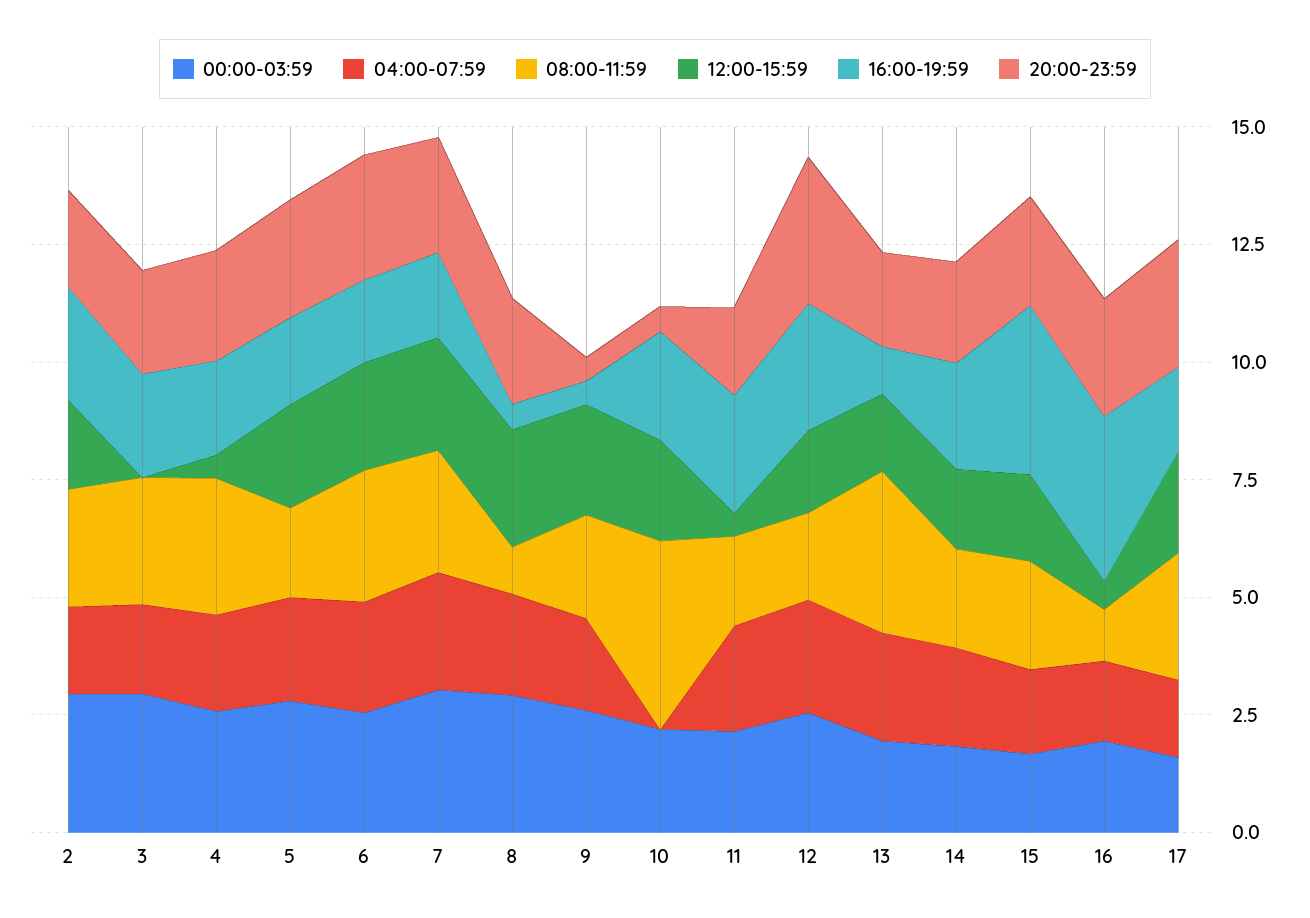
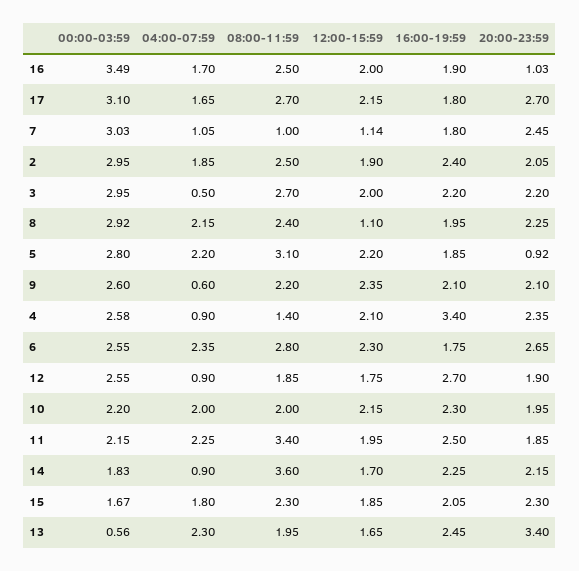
  {
    "00:00-03:59": {
      "2": 2.95,
      "3": 2.95,
      "4": 2.58,
      "5": 2.8,
      "6": 2.55,
      "7": 3.03,
      "8": 2.92,
      "9": 2.6,
      "10": 2.2,
      "11": 2.15,
      "12": 2.55,
-     "13": 2,
+     "13": 0.56,
      "14": 1.83,
      "15": 1.67,
-     "16": 2,
+     "16": 3.49,
-     "17": 1.5
+     "17": 3.1
    },
    "04:00-07:59": {
      "2": 1.85,
-     "3": 2,
+     "3": 0.5,
-     "4": 2,
+     "4": 0.9,
      "5": 2.2,
      "6": 2.35,
-     "7": 2.5,
+     "7": 1.05,
      "8": 2.15,
-     "9": 2,
+     "9": 0.6,
-     "10": 0,
+     "10": 2,
      "11": 2.25,
-     "12": 2.5,
+     "12": 0.9,
      "13": 2.3,
-     "14": 2,
+     "14": 0.9,
      "15": 1.8,
      "16": 1.7,
      "17": 1.65
    },
    "08:00-11:59": {
      "2": 2.5,
      "3": 2.7,
-     "4": 3,
+     "4": 1.4,
-     "5": 2,
+     "5": 3.1,
      "6": 2.8,
-     "7": 2.5,
+     "7": 1,
-     "8": 1,
+     "8": 2.4,
      "9": 2.2,
-     "10": 4,
+     "10": 2,
-     "11": 2,
+     "11": 3.4,
      "12": 1.85,
-     "13": 3.5,
+     "13": 1.95,
-     "14": 2,
+     "14": 3.6,
      "15": 2.3,
-     "16": 1,
+     "16": 2.5,
      "17": 2.7
    },
    "12:00-15:59": {
      "2": 1.9,
-     "3": 0,
+     "3": 2,
-     "4": 0.5,
+     "4": 2.1,
      "5": 2.2,
      "6": 2.3,
-     "7": 2.5,
+     "7": 1.14,
-     "8": 2.5,
+     "8": 1.1,
      "9": 2.35,
      "10": 2.15,
-     "11": 0.5,
+     "11": 1.95,
      "12": 1.75,
      "13": 1.65,
      "14": 1.7,
      "15": 1.85,
-     "16": 0.5,
+     "16": 2,
      "17": 2.15
    },
    "16:00-19:59": {
      "2": 2.4,
      "3": 2.2,
-     "4": 2,
+     "4": 3.4,
      "5": 1.85,
      "6": 1.75,
      "7": 1.8,
-     "8": 0.5,
+     "8": 1.95,
-     "9": 0.5,
+     "9": 2.1,
      "10": 2.3,
      "11": 2.5,
      "12": 2.7,
-     "13": 1,
+     "13": 2.45,
      "14": 2.25,
-     "15": 3.5,
+     "15": 2.05,
-     "16": 3.5,
+     "16": 1.9,
      "17": 1.8
    },
    "20:00-23:59": {
      "2": 2.05,
      "3": 2.2,
      "4": 2.35,
-     "5": 2.5,
+     "5": 0.92,
      "6": 2.65,
      "7": 2.45,
      "8": 2.25,
-     "9": 0.5,
+     "9": 2.1,
-     "10": 0.5,
+     "10": 1.95,
      "11": 1.85,
-     "12": 3,
+     "12": 1.9,
-     "13": 2,
+     "13": 3.4,
      "14": 2.15,
      "15": 2.3,
-     "16": 2.5,
+     "16": 1.03,
      "17": 2.7
    }
  }

